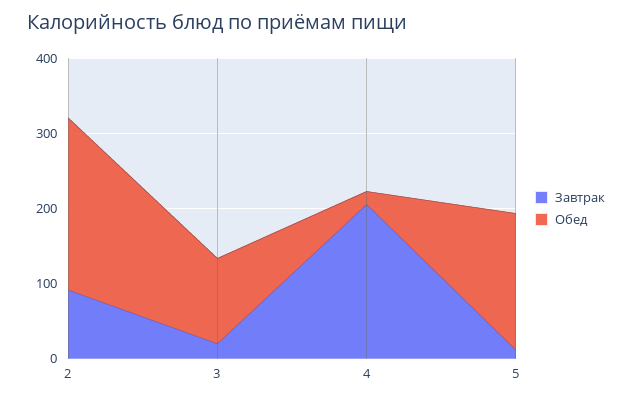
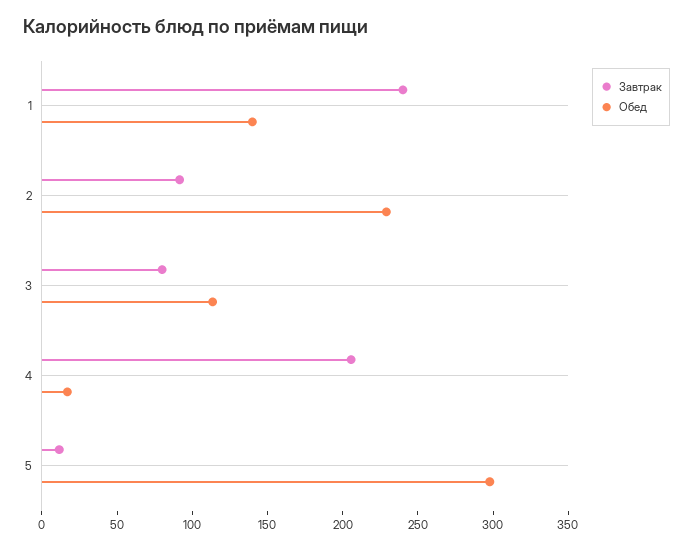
  {
    "Завтрак": {
      "2": 90,
-     "3": 20,
+     "3": 80,
      "4": 210,
-     "5": 10
+     "5": 10,
+     "1": 240
    },
    "Обед": {
      "2": 230,
      "3": 110,
      "4": 20,
-     "5": 180
+     "5": 300,
+     "1": 140
    }
  }

